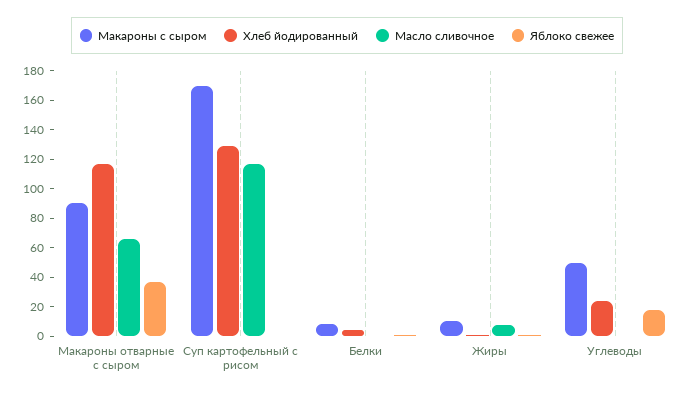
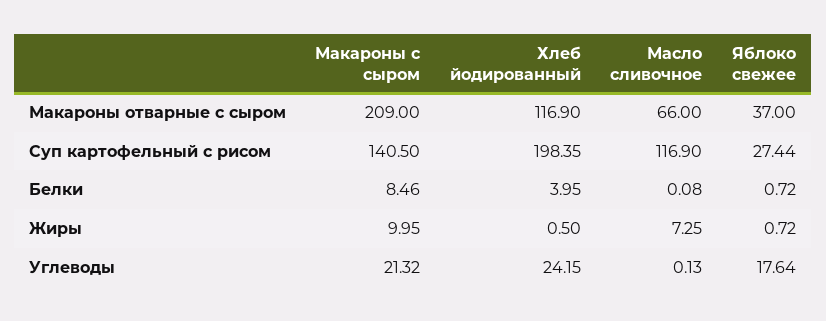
  {
    "Макароны с сыром": {
-     "Макароны отварные с сыром": 90,
+     "Макароны отварные с сыром": 209,
-     "Суп картофельный с рисом": 170,
+     "Суп картофельный с рисом": 140.5,
      "Белки": 8.46,
      "Жиры": 9.95,
-     "Углеводы": 50
+     "Углеводы": 21.32
    },
    "Хлеб йодированный": {
      "Макароны отварные с сыром": 116.9,
-     "Суп картофельный с рисом": 130,
+     "Суп картофельный с рисом": 198.35,
      "Белки": 3.95,
      "Жиры": 0.5,
      "Углеводы": 24.15
    },
    "Масло сливочное": {
      "Макароны отварные с сыром": 66,
      "Суп картофельный с рисом": 116.9,
      "Белки": 0.08,
      "Жиры": 7.25,
      "Углеводы": 0.13
    },
    "Яблоко свежее": {
      "Макароны отварные с сыром": 37,
-     "Суп картофельный с рисом": 0,
+     "Суп картофельный с рисом": 27.44,
      "Белки": 0.72,
      "Жиры": 0.72,
      "Углеводы": 17.64
    }
  }

